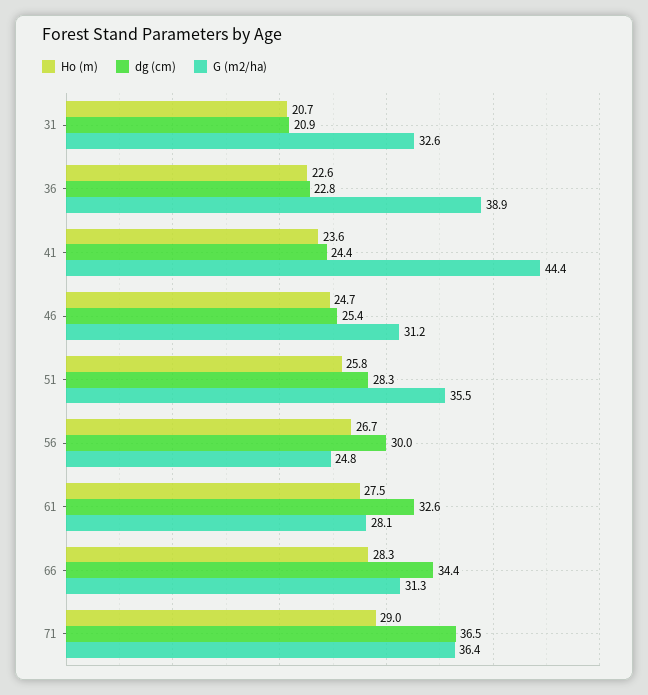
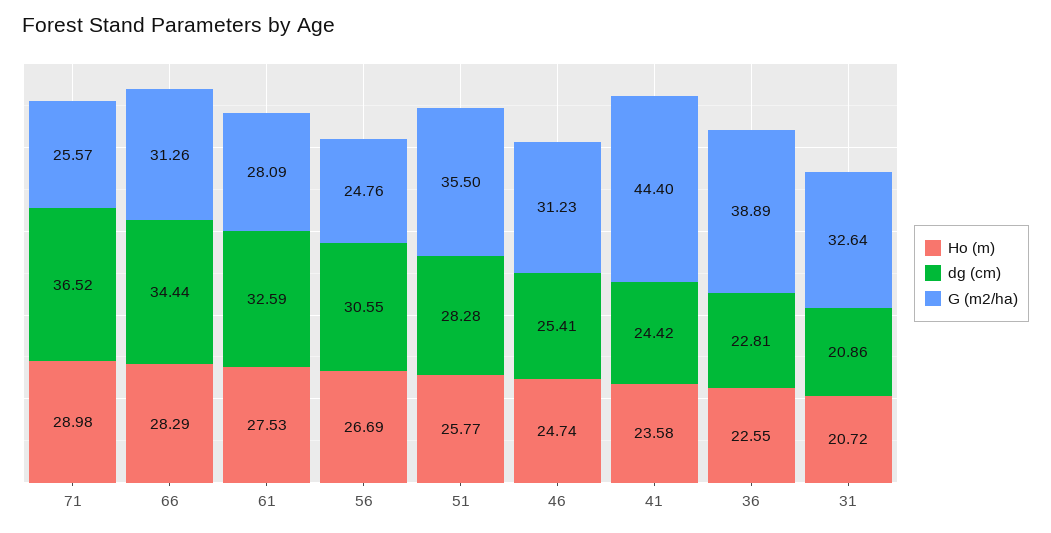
  {
    "Ho (m)": {
      "31": 20.72,
      "36": 22.55,
      "41": 23.58,
      "46": 24.74,
      "51": 25.77,
      "56": 26.69,
      "61": 27.53,
      "66": 28.29,
      "71": 28.98
    },
    "dg (cm)": {
      "31": 20.86,
      "36": 22.81,
      "41": 24.42,
      "46": 25.41,
      "51": 28.28,
-     "56": 30,
+     "56": 30.55,
      "61": 32.59,
      "66": 34.44,
      "71": 36.52
    },
    "G (m2/ha)": {
      "31": 32.64,
      "36": 38.89,
      "41": 44.4,
      "46": 31.23,
      "51": 35.5,
      "56": 24.76,
      "61": 28.09,
      "66": 31.26,
-     "71": 36.4
+     "71": 25.57
    }
  }

